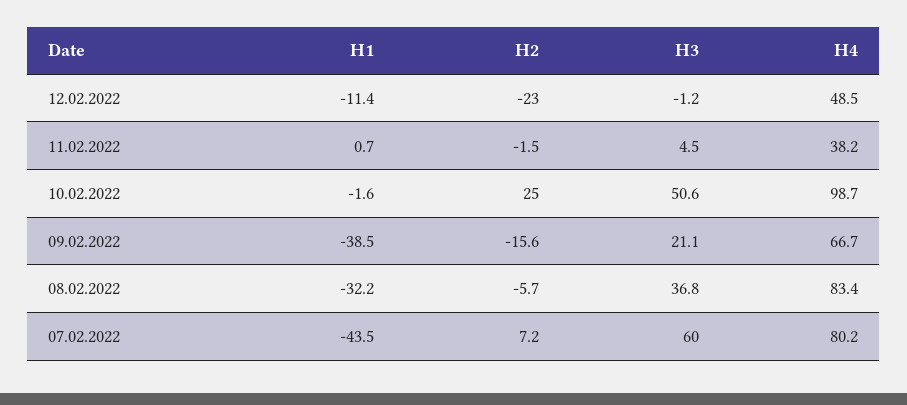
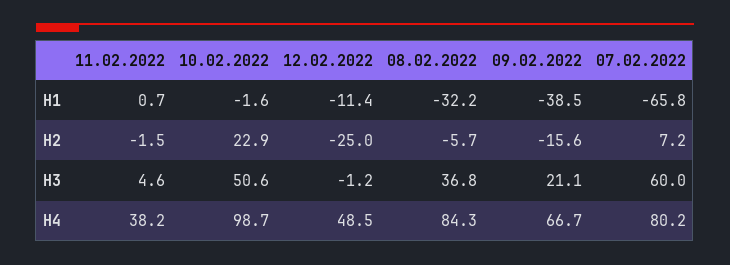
  {
    "H1": {
      "12.02.2022": -11.4,
      "11.02.2022": 0.7,
      "10.02.2022": -1.6,
      "09.02.2022": -38.5,
      "08.02.2022": -32.2,
-     "07.02.2022": -43.5
+     "07.02.2022": -65.8
    },
    "H2": {
-     "12.02.2022": -23,
+     "12.02.2022": -25,
      "11.02.2022": -1.5,
-     "10.02.2022": 25,
+     "10.02.2022": 22.9,
      "09.02.2022": -15.6,
      "08.02.2022": -5.7,
      "07.02.2022": 7.2
    },
    "H3": {
      "12.02.2022": -1.2,
-     "11.02.2022": 4.5,
+     "11.02.2022": 4.6,
      "10.02.2022": 50.6,
      "09.02.2022": 21.1,
      "08.02.2022": 36.8,
      "07.02.2022": 60
    },
    "H4": {
      "12.02.2022": 48.5,
      "11.02.2022": 38.2,
      "10.02.2022": 98.7,
      "09.02.2022": 66.7,
-     "08.02.2022": 83.4,
+     "08.02.2022": 84.3,
      "07.02.2022": 80.2
    }
  }

